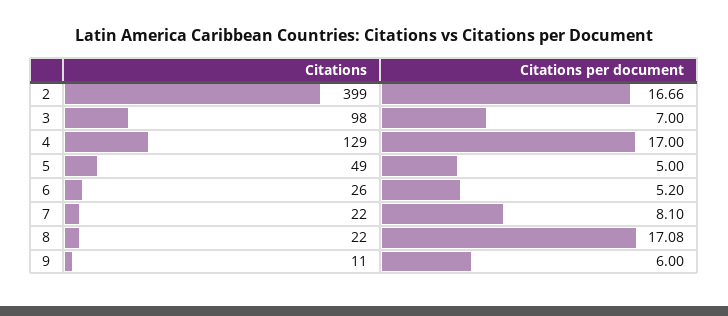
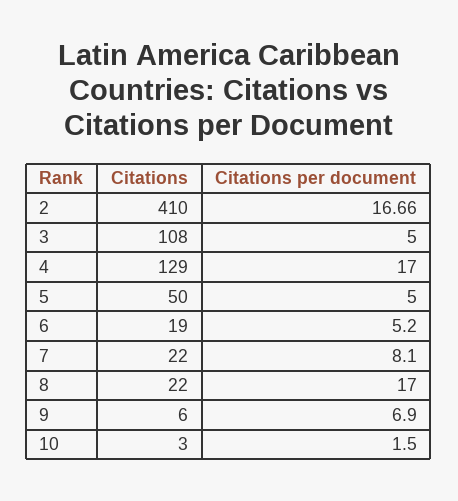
  {
    "Citations": {
-     "2": 399,
+     "2": 410,
-     "3": 98,
+     "3": 108,
      "4": 129,
-     "5": 49,
+     "5": 50,
-     "6": 26,
+     "6": 19,
      "7": 22,
      "8": 22,
-     "9": 11
+     "9": 6,
+     "10": 3
    },
    "Citations per document": {
      "2": 16.66,
-     "3": 7,
+     "3": 5,
      "4": 17,
      "5": 5,
      "6": 5.2,
      "7": 8.1,
-     "8": 17.08,
+     "8": 17,
-     "9": 6
+     "9": 6.9,
+     "10": 1.5
    }
  }

